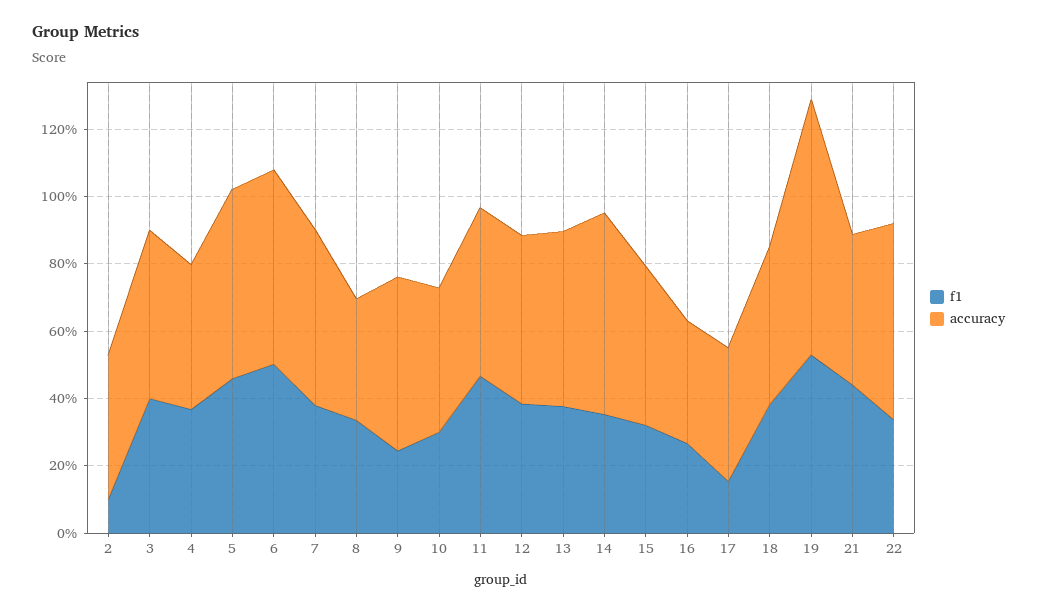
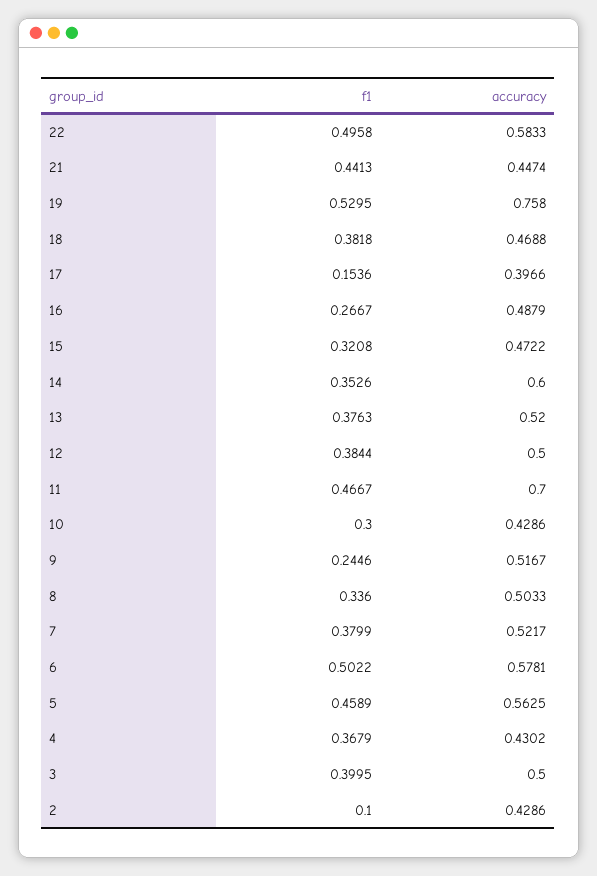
  {
    "f1": {
      "2": 0.1,
      "3": 0.3995,
      "4": 0.3679,
      "5": 0.4589,
      "6": 0.5022,
      "7": 0.3799,
      "8": 0.336,
      "9": 0.2446,
      "10": 0.3,
      "11": 0.4667,
      "12": 0.3844,
      "13": 0.3763,
      "14": 0.3526,
      "15": 0.3208,
      "16": 0.2667,
      "17": 0.1536,
      "18": 0.3818,
      "19": 0.5295,
      "21": 0.4413,
-     "22": 0.35
+     "22": 0.4958
    },
    "accuracy": {
      "2": 0.4286,
      "3": 0.5,
      "4": 0.4302,
      "5": 0.5625,
      "6": 0.5781,
      "7": 0.5217,
-     "8": 0.35,
+     "8": 0.5033,
      "9": 0.5167,
      "10": 0.4286,
-     "11": 0.5,
+     "11": 0.7,
      "12": 0.5,
      "13": 0.52,
      "14": 0.6,
      "15": 0.4722,
-     "16": 0.35,
+     "16": 0.4879,
      "17": 0.3966,
      "18": 0.4688,
      "19": 0.758,
      "21": 0.4474,
      "22": 0.5833
    }
  }

